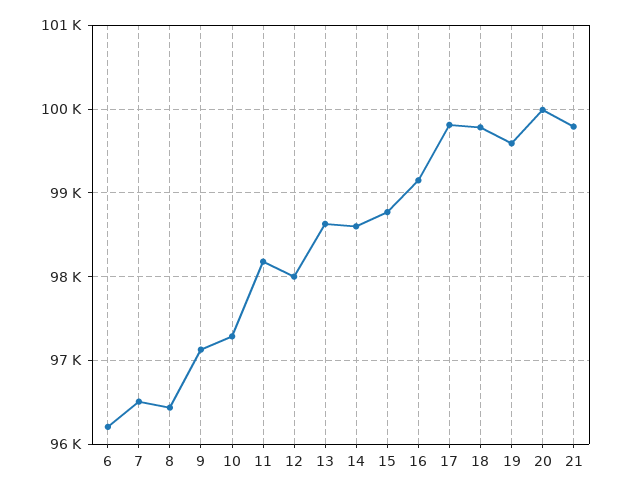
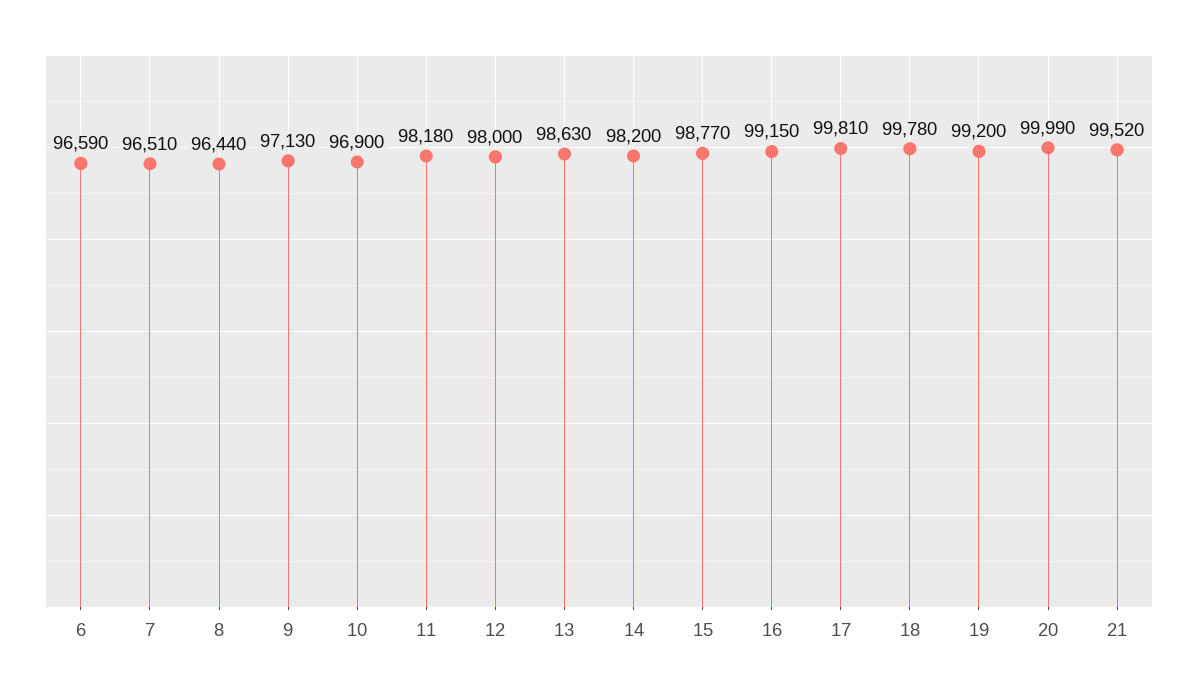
  {
-   "6": 96200,
+   "6": 96590,
    "7": 96510,
    "8": 96440,
    "9": 97130,
-   "10": 97300,
+   "10": 96900,
    "11": 98180,
    "12": 98000,
    "13": 98630,
-   "14": 98600,
+   "14": 98200,
    "15": 98770,
    "16": 99150,
    "17": 99810,
    "18": 99780,
-   "19": 99600,
+   "19": 99200,
    "20": 99990,
-   "21": 99800
+   "21": 99520
  }

